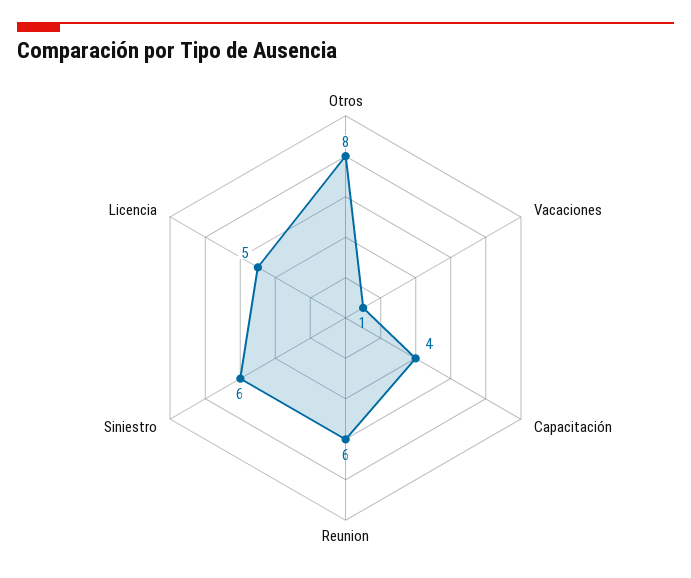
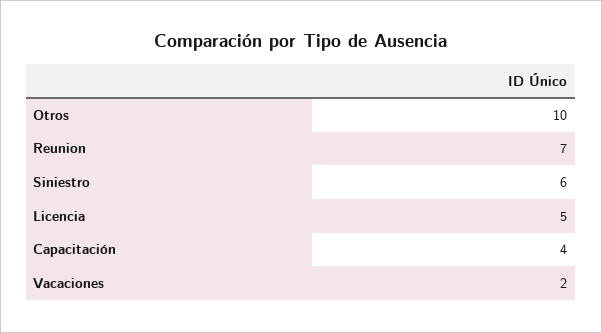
  {
-   "Otros": 8,
+   "Otros": 10,
-   "Vacaciones": 1,
+   "Vacaciones": 2,
    "Capacitación": 4,
-   "Reunion": 6,
+   "Reunion": 7,
    "Siniestro": 6,
    "Licencia": 5
  }

